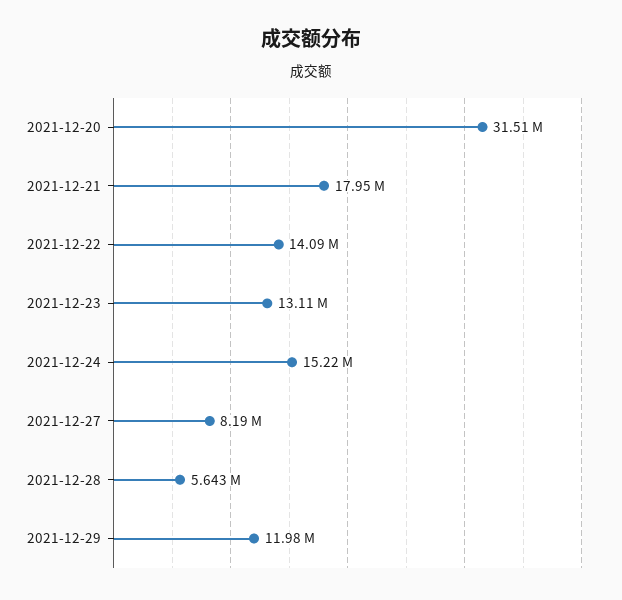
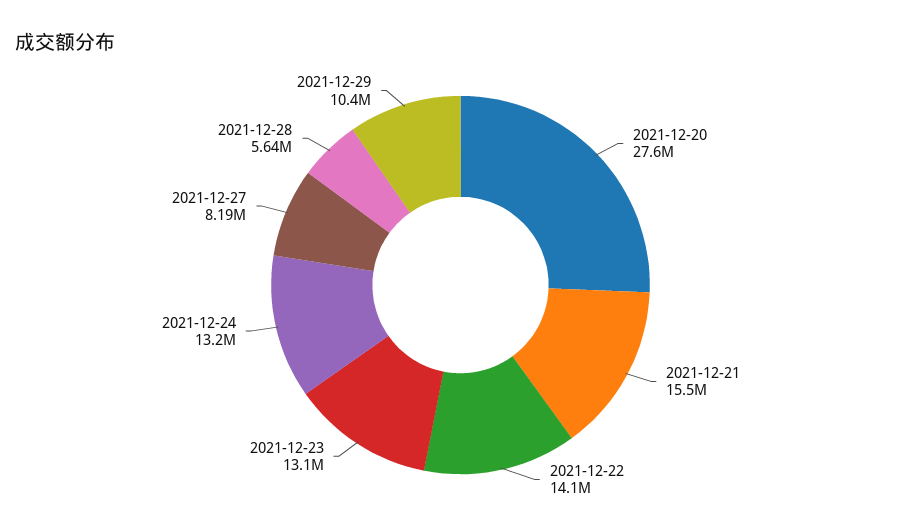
  {
-   "2021-12-20": 31510000,
+   "2021-12-20": 27600000,
-   "2021-12-21": 17950000,
+   "2021-12-21": 15500000,
    "2021-12-22": 14090000,
    "2021-12-23": 13110000,
-   "2021-12-24": 15220000,
+   "2021-12-24": 13200000,
    "2021-12-27": 8190000,
    "2021-12-28": 5643000,
-   "2021-12-29": 11980000
+   "2021-12-29": 10400000
  }

